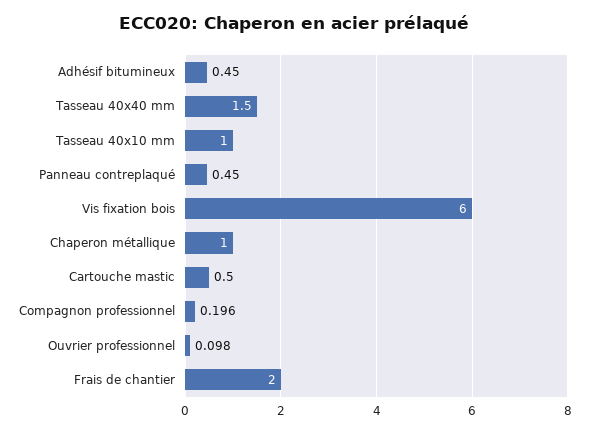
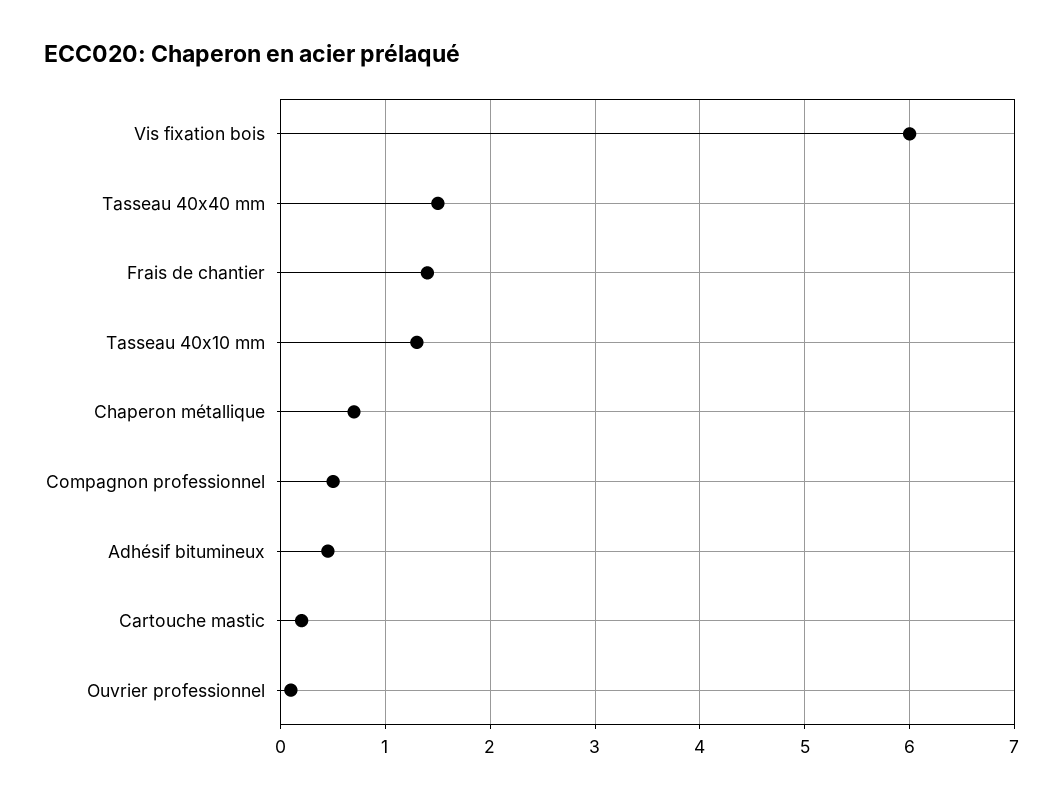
  {
    "Adhésif bitumineux": 0.45,
    "Tasseau 40x40 mm": 1.5,
-   "Tasseau 40x10 mm": 1,
+   "Tasseau 40x10 mm": 1.3,
-   "Panneau contreplaqué": 0.45,
    "Vis fixation bois": 6,
-   "Chaperon métallique": 1,
+   "Chaperon métallique": 0.7,
-   "Cartouche mastic": 0.5,
+   "Cartouche mastic": 0.2,
-   "Compagnon professionnel": 0.196,
+   "Compagnon professionnel": 0.5,
    "Ouvrier professionnel": 0.098,
-   "Frais de chantier": 2
+   "Frais de chantier": 1.4
  }

